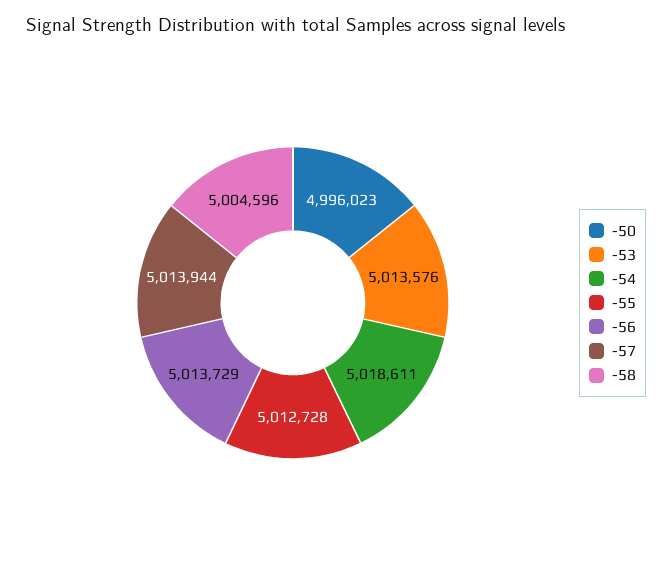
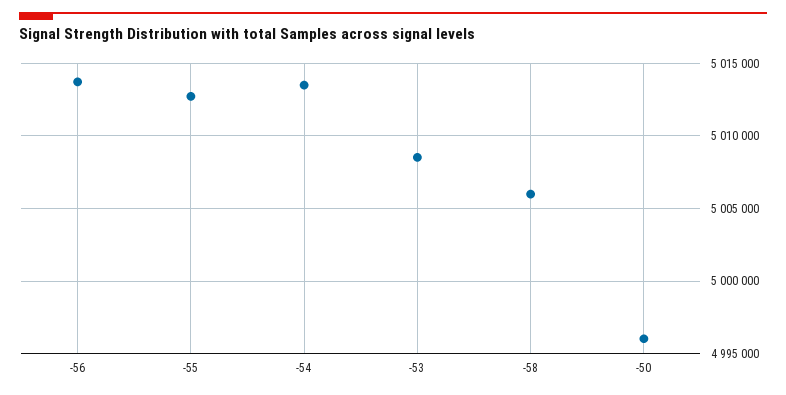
  {
    "-50": 4996023,
-   "-53": 5013576,
+   "-53": 5008500,
-   "-54": 5018611,
+   "-54": 5013500,
    "-55": 5012728,
    "-56": 5013729,
-   "-57": 5013944,
-   "-58": 5004596
+   "-58": 5006000
  }

